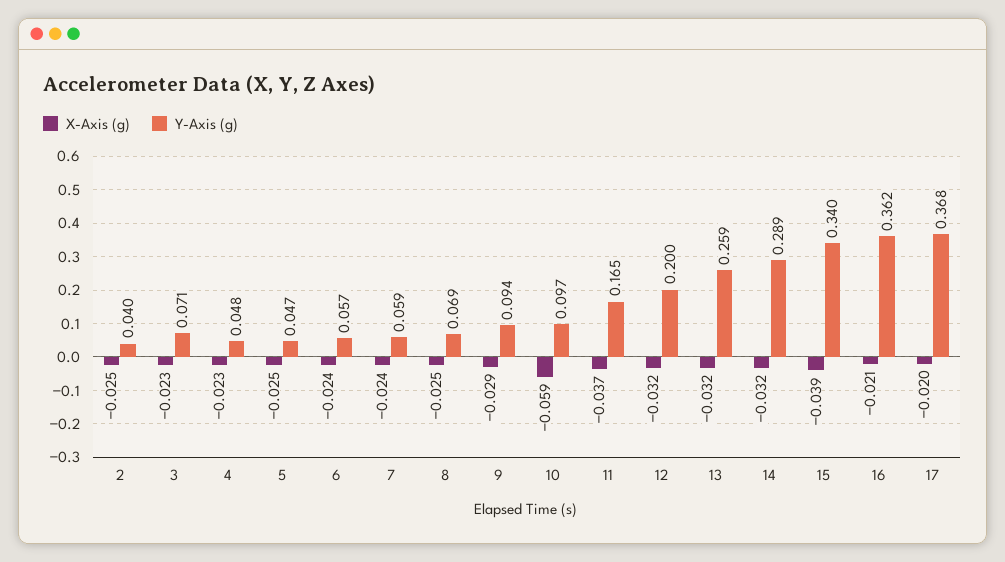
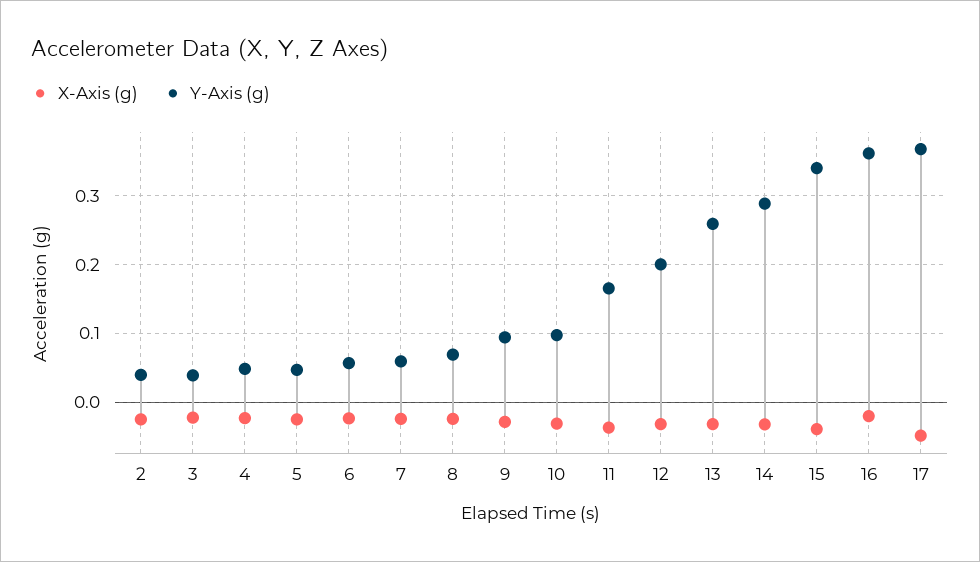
  {
    "X-Axis (g)": {
      "2": -0.025,
      "3": -0.023,
      "4": -0.023,
      "5": -0.025,
      "6": -0.024,
      "7": -0.024,
      "8": -0.025,
      "9": -0.029,
-     "10": -0.059,
+     "10": -0.03,
      "11": -0.037,
      "12": -0.032,
      "13": -0.032,
      "14": -0.032,
      "15": -0.039,
      "16": -0.021,
-     "17": -0.02
+     "17": -0.05
    },
    "Y-Axis (g)": {
      "2": 0.04,
-     "3": 0.071,
+     "3": 0.04,
      "4": 0.048,
      "5": 0.047,
      "6": 0.057,
      "7": 0.059,
      "8": 0.069,
      "9": 0.094,
      "10": 0.097,
      "11": 0.165,
      "12": 0.2,
      "13": 0.259,
      "14": 0.289,
      "15": 0.34,
      "16": 0.362,
      "17": 0.368
    }
  }

